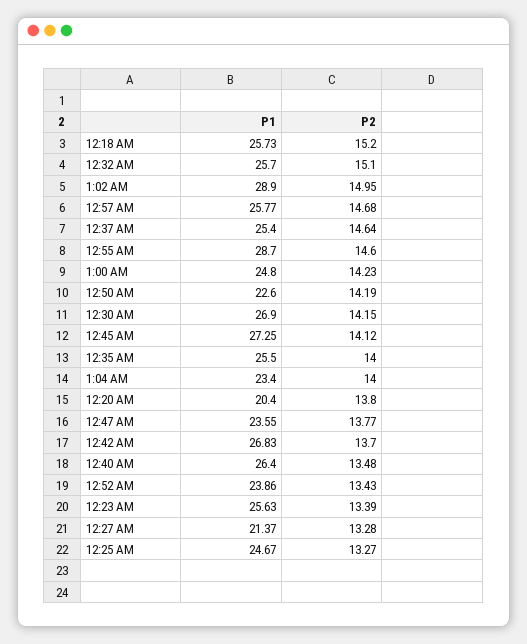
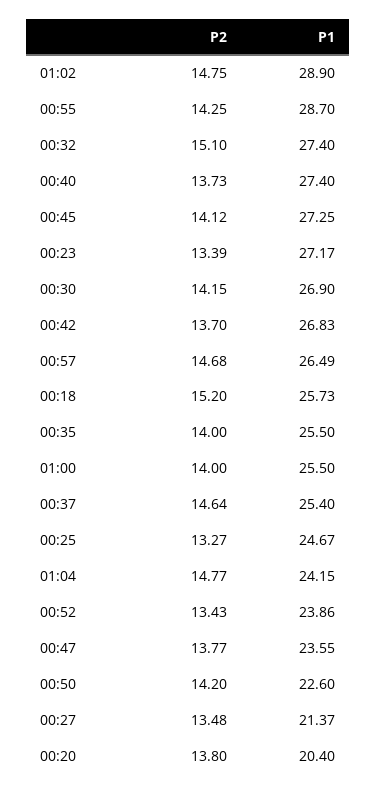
  {
    "P1": {
      "12:18 AM": 25.73,
-     "12:32 AM": 25.7,
+     "12:32 AM": 27.4,
      "1:02 AM": 28.9,
-     "12:57 AM": 25.77,
+     "12:57 AM": 26.49,
      "12:37 AM": 25.4,
      "12:55 AM": 28.7,
-     "1:00 AM": 24.8,
+     "1:00 AM": 25.5,
      "12:50 AM": 22.6,
      "12:30 AM": 26.9,
      "12:45 AM": 27.25,
      "12:35 AM": 25.5,
-     "1:04 AM": 23.4,
+     "1:04 AM": 24.15,
      "12:20 AM": 20.4,
      "12:47 AM": 23.55,
      "12:42 AM": 26.83,
-     "12:40 AM": 26.4,
+     "12:40 AM": 27.4,
      "12:52 AM": 23.86,
-     "12:23 AM": 25.63,
+     "12:23 AM": 27.17,
      "12:27 AM": 21.37,
      "12:25 AM": 24.67
    },
    "P2": {
      "12:18 AM": 15.2,
      "12:32 AM": 15.1,
-     "1:02 AM": 14.95,
+     "1:02 AM": 14.75,
      "12:57 AM": 14.68,
      "12:37 AM": 14.64,
-     "12:55 AM": 14.6,
+     "12:55 AM": 14.25,
-     "1:00 AM": 14.23,
+     "1:00 AM": 14,
-     "12:50 AM": 14.19,
+     "12:50 AM": 14.2,
      "12:30 AM": 14.15,
      "12:45 AM": 14.12,
      "12:35 AM": 14,
-     "1:04 AM": 14,
+     "1:04 AM": 14.77,
      "12:20 AM": 13.8,
      "12:47 AM": 13.77,
      "12:42 AM": 13.7,
-     "12:40 AM": 13.48,
+     "12:40 AM": 13.73,
      "12:52 AM": 13.43,
      "12:23 AM": 13.39,
-     "12:27 AM": 13.28,
+     "12:27 AM": 13.48,
      "12:25 AM": 13.27
    }
  }

